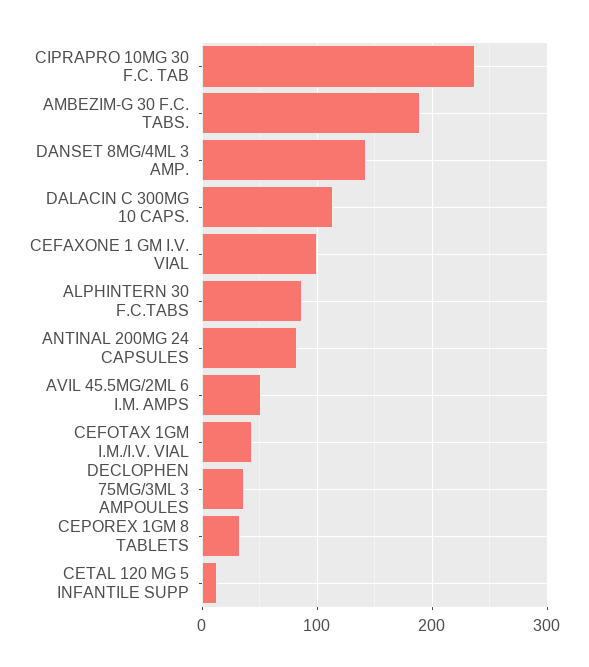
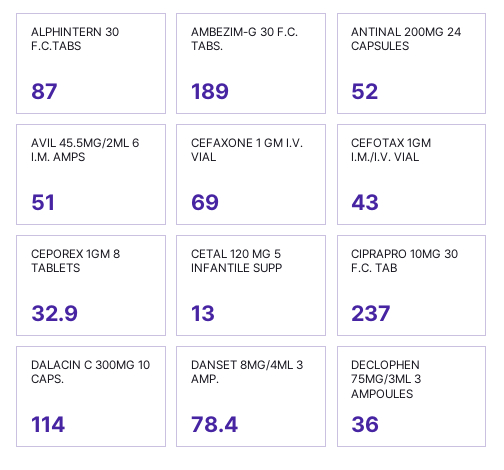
  {
    "CIPRAPRO 10MG 30 F.C. TAB": 237,
    "AMBEZIM-G 30 F.C. TABS.": 189,
-   "DANSET 8MG/4ML 3 AMP.": 140,
+   "DANSET 8MG/4ML 3 AMP.": 78.4,
    "DALACIN C 300MG 10 CAPS.": 114,
-   "CEFAXONE 1 GM I.V. VIAL": 100,
+   "CEFAXONE 1 GM I.V. VIAL": 69,
    "ALPHINTERN 30 F.C.TABS": 87,
-   "ANTINAL 200MG 24 CAPSULES": 80,
+   "ANTINAL 200MG 24 CAPSULES": 52,
    "AVIL 45.5MG/2ML 6 I.M. AMPS": 51,
    "CEFOTAX 1GM I.M./I.V. VIAL": 43,
    "DECLOPHEN 75MG/3ML 3 AMPOULES": 36,
    "CEPOREX 1GM 8 TABLETS": 32.9,
    "CETAL 120 MG 5 INFANTILE SUPP": 13
  }

